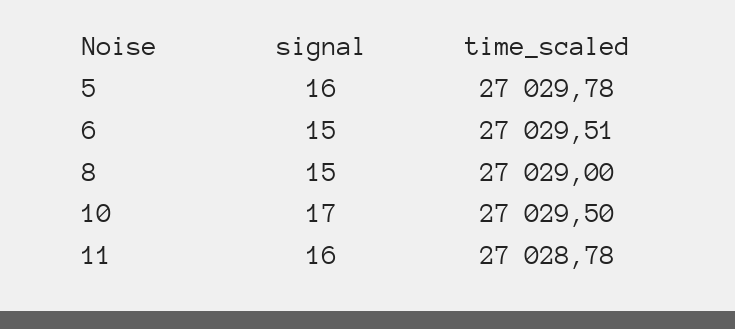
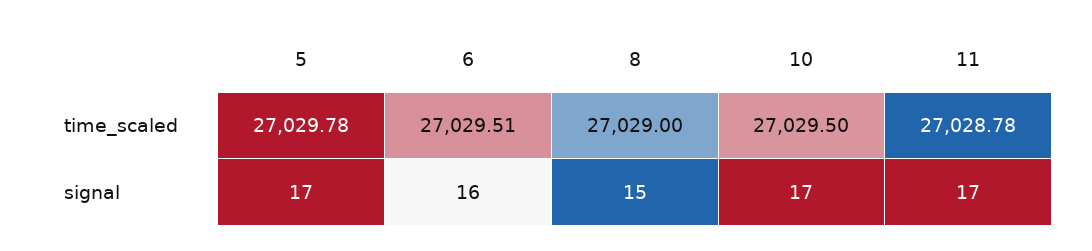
  {
    "signal": {
-     "5": 16,
+     "5": 17,
-     "6": 15,
+     "6": 16,
      "8": 15,
      "10": 17,
-     "11": 16
+     "11": 17
    },
    "time_scaled": {
      "5": 27029.78,
      "6": 27029.51,
      "8": 27029,
      "10": 27029.5,
      "11": 27028.78
    }
  }

